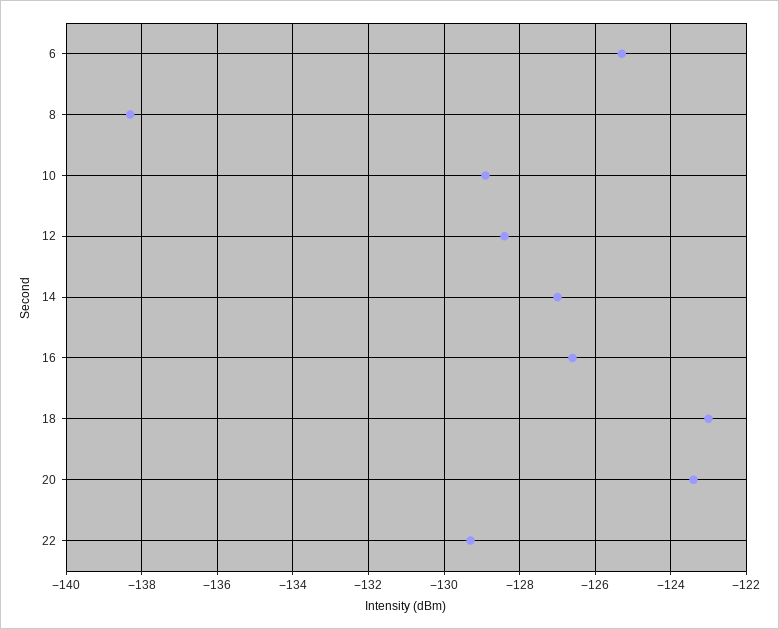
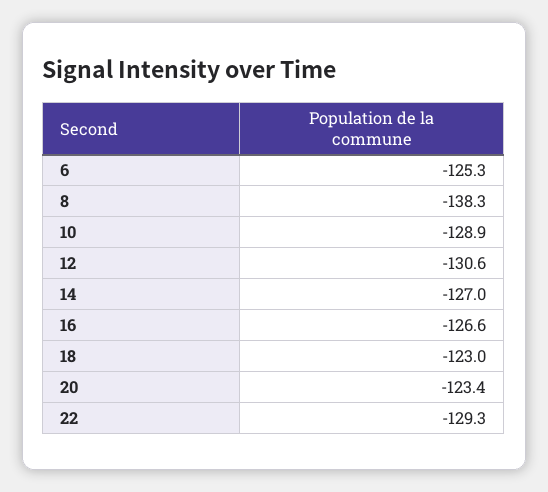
  {
    "6": -125.3,
    "8": -138.3,
    "10": -128.9,
-   "12": -128.5,
+   "12": -130.6,
    "14": -127,
    "16": -126.6,
    "18": -123,
    "20": -123.4,
    "22": -129.3
  }

